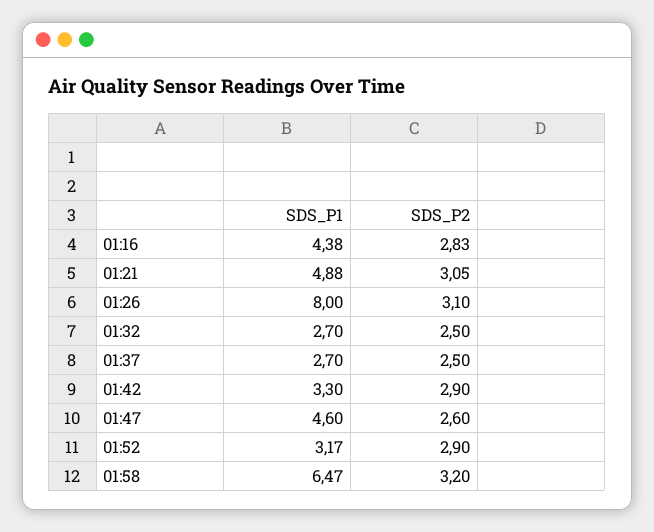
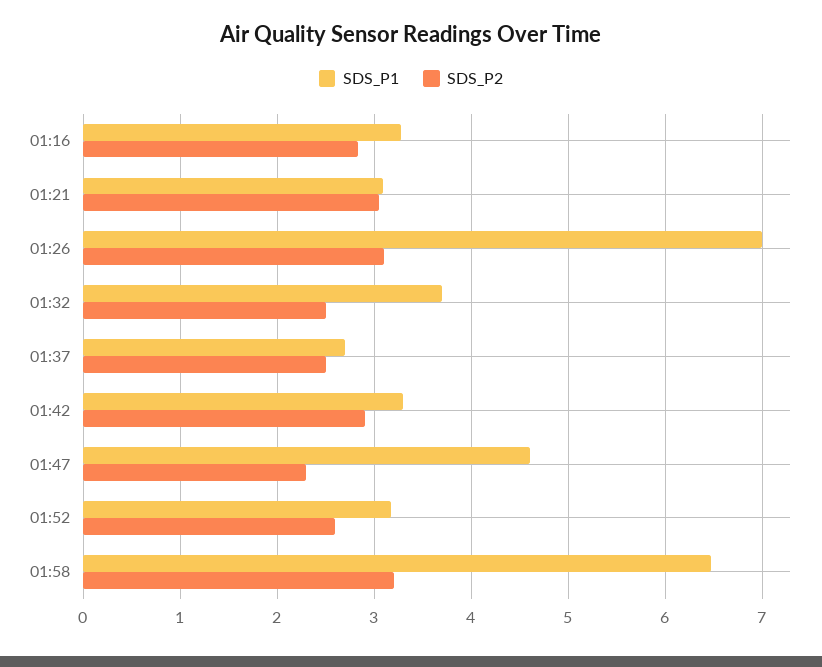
  {
    "SDS_P1": {
-     "01:16": 4.38,
+     "01:16": 3.3,
-     "01:21": 4.88,
+     "01:21": 3.1,
-     "01:26": 8,
+     "01:26": 7,
-     "01:32": 2.7,
+     "01:32": 3.7,
      "01:37": 2.7,
      "01:42": 3.3,
      "01:47": 4.6,
      "01:52": 3.17,
      "01:58": 6.47
    },
    "SDS_P2": {
      "01:16": 2.83,
      "01:21": 3.05,
      "01:26": 3.1,
      "01:32": 2.5,
      "01:37": 2.5,
      "01:42": 2.9,
-     "01:47": 2.6,
+     "01:47": 2.3,
-     "01:52": 2.9,
+     "01:52": 2.6,
      "01:58": 3.2
    }
  }

